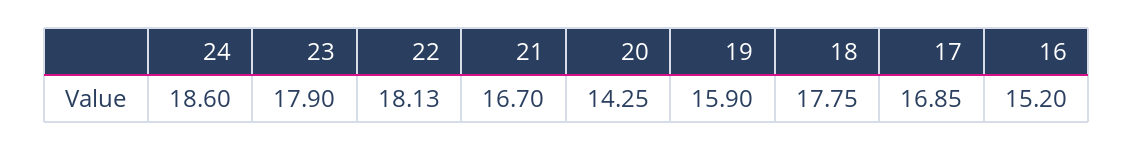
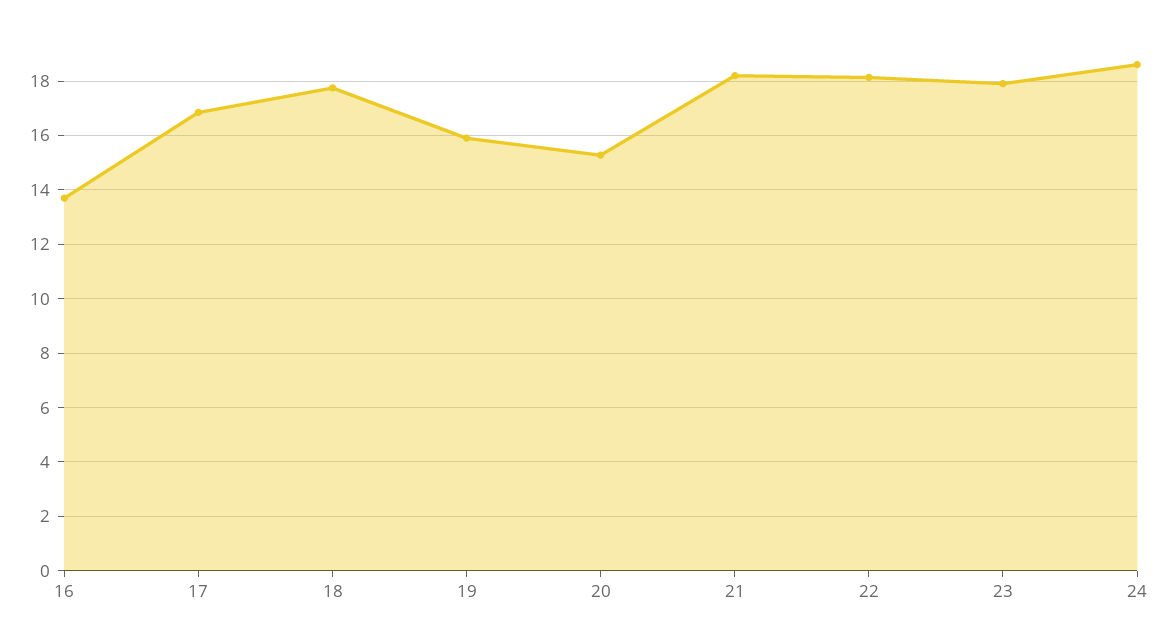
  {
    "24": 18.6,
    "23": 17.9,
    "22": 18.13,
-   "21": 16.7,
+   "21": 18.25,
-   "20": 14.25,
+   "20": 15.25,
    "19": 15.9,
    "18": 17.75,
    "17": 16.85,
-   "16": 15.2
+   "16": 13.75
  }

